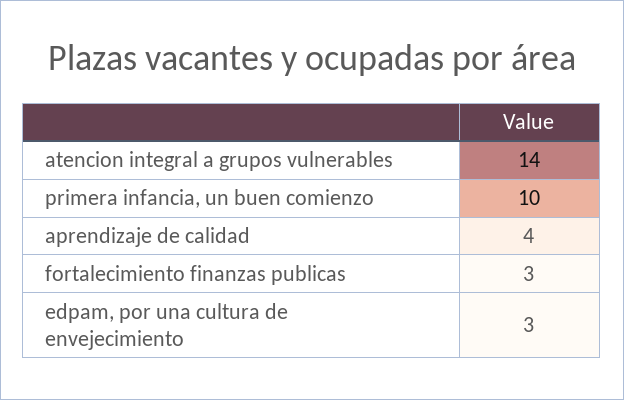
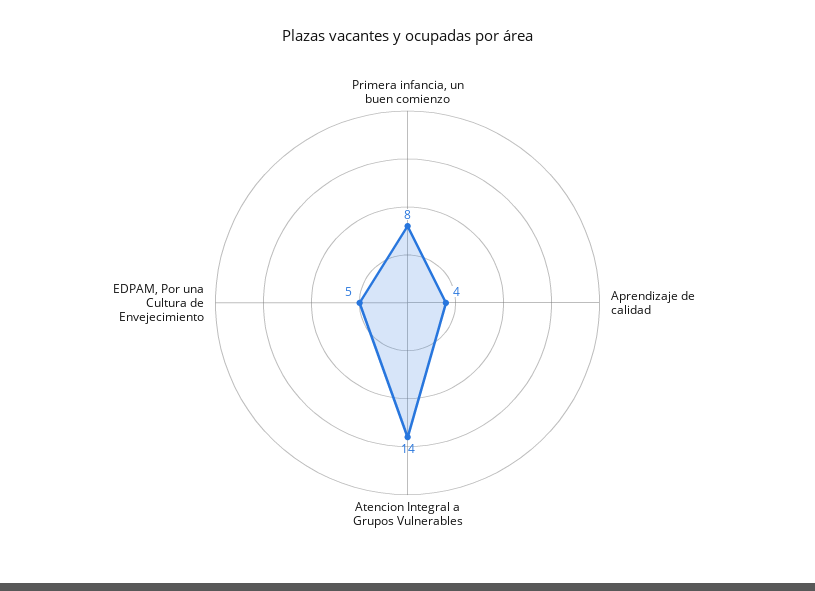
  {
    "atencion integral a grupos vulnerables": 14,
-   "primera infancia, un buen comienzo": 10,
+   "primera infancia, un buen comienzo": 8,
    "aprendizaje de calidad": 4,
-   "fortalecimiento finanzas publicas": 3,
-   "edpam, por una cultura de envejecimiento": 3
+   "edpam, por una cultura de envejecimiento": 5
  }

